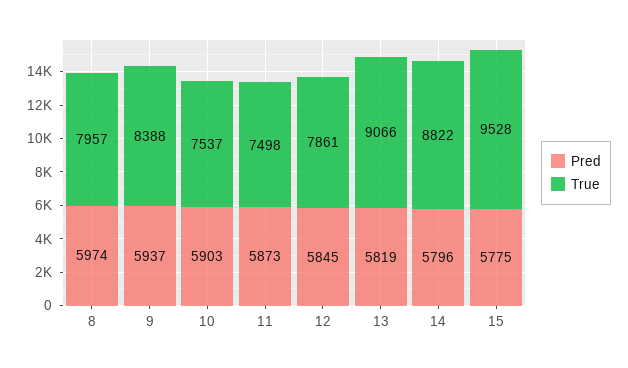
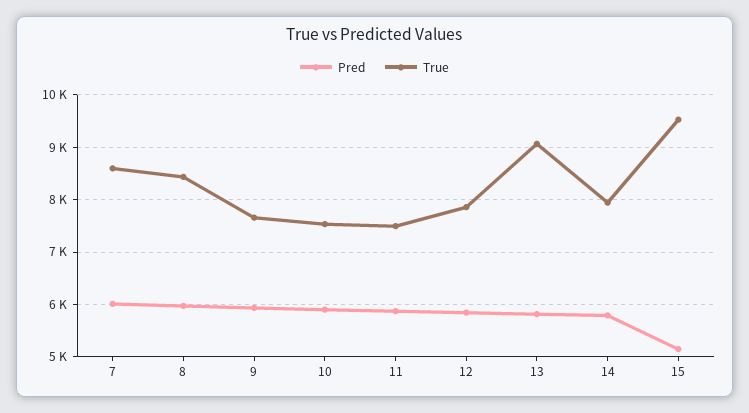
  {
    "Pred": {
      "8": 5974,
      "9": 5937,
      "10": 5903,
      "11": 5873,
      "12": 5845,
      "13": 5819,
      "14": 5796,
-     "15": 5775
+     "15": 5200,
+     "7": 6000
    },
    "True": {
-     "8": 7957,
+     "8": 8400,
-     "9": 8388,
+     "9": 7600,
      "10": 7537,
      "11": 7498,
      "12": 7861,
      "13": 9066,
-     "14": 8822,
+     "14": 8000,
-     "15": 9528
+     "15": 9528,
+     "7": 8600
    }
  }

